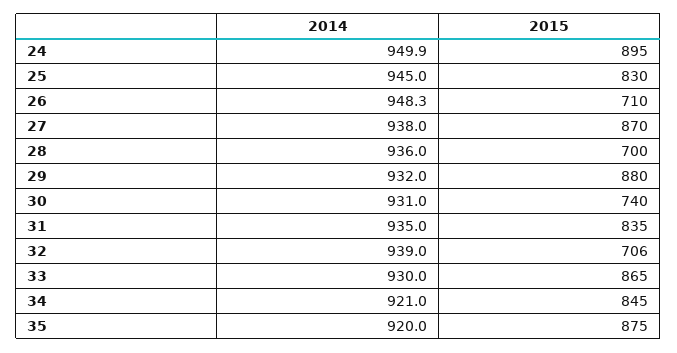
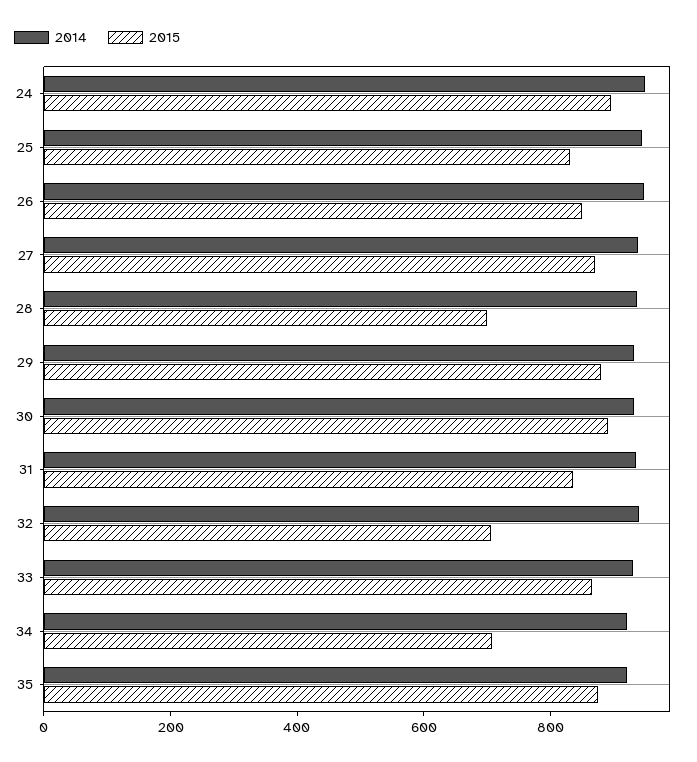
  {
    "2014": {
      "24": 949.9,
      "25": 945,
      "26": 948.3,
      "27": 938,
      "28": 936,
      "29": 932,
      "30": 931,
      "31": 935,
      "32": 939,
      "33": 930,
      "34": 921,
      "35": 920
    },
    "2015": {
      "24": 895,
      "25": 830,
-     "26": 710,
+     "26": 850,
      "27": 870,
      "28": 700,
      "29": 880,
-     "30": 740,
+     "30": 900,
      "31": 835,
      "32": 706,
      "33": 865,
-     "34": 845,
+     "34": 700,
      "35": 875
    }
  }

